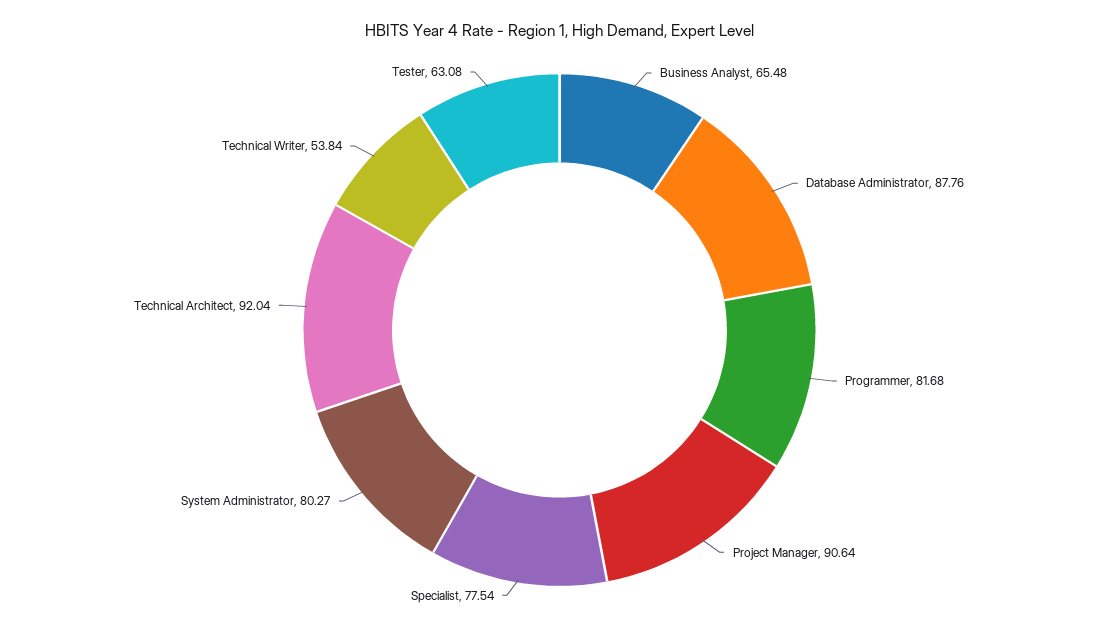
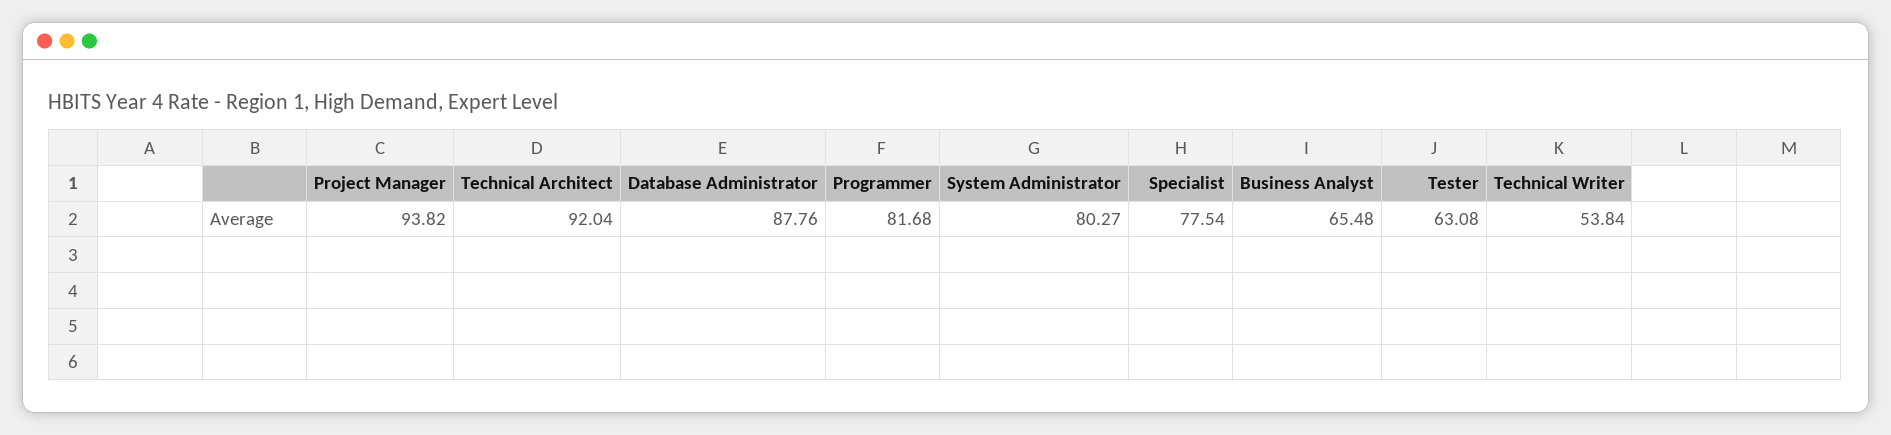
  {
    "Business Analyst": 65.48,
    "Database Administrator": 87.76,
    "Programmer": 81.68,
-   "Project Manager": 90.64,
+   "Project Manager": 93.82,
    "Specialist": 77.54,
    "System Administrator": 80.27,
    "Technical Architect": 92.04,
    "Technical Writer": 53.84,
    "Tester": 63.08
  }

